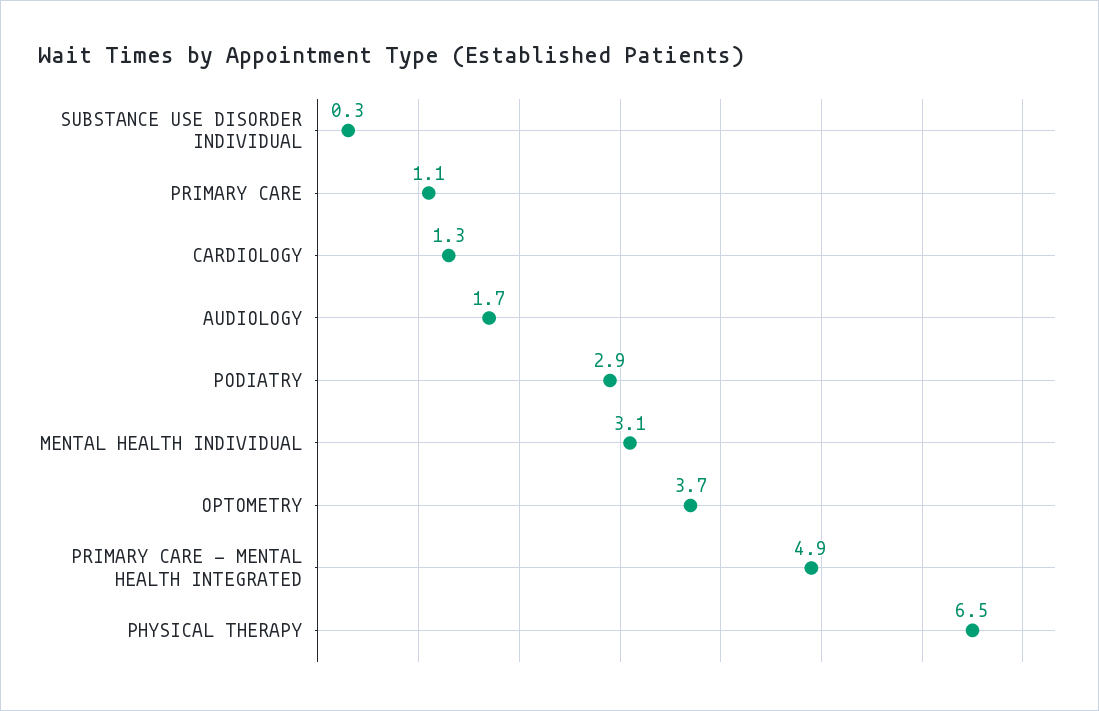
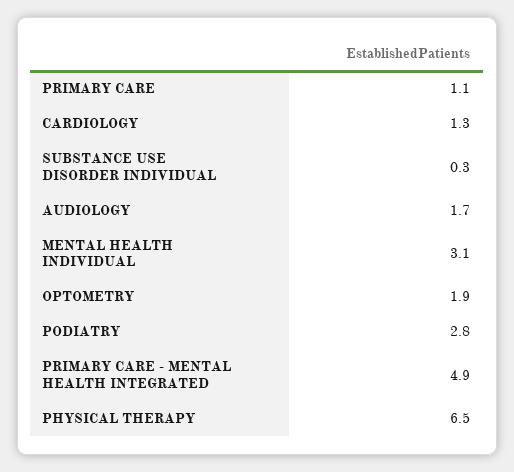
  {
    "SUBSTANCE USE DISORDER INDIVIDUAL": 0.3,
    "PRIMARY CARE": 1.1,
    "CARDIOLOGY": 1.3,
    "AUDIOLOGY": 1.7,
-   "PODIATRY": 2.9,
+   "PODIATRY": 2.8,
    "MENTAL HEALTH INDIVIDUAL": 3.1,
-   "OPTOMETRY": 3.7,
+   "OPTOMETRY": 1.9,
    "PRIMARY CARE - MENTAL HEALTH INTEGRATED": 4.9,
    "PHYSICAL THERAPY": 6.5
  }

